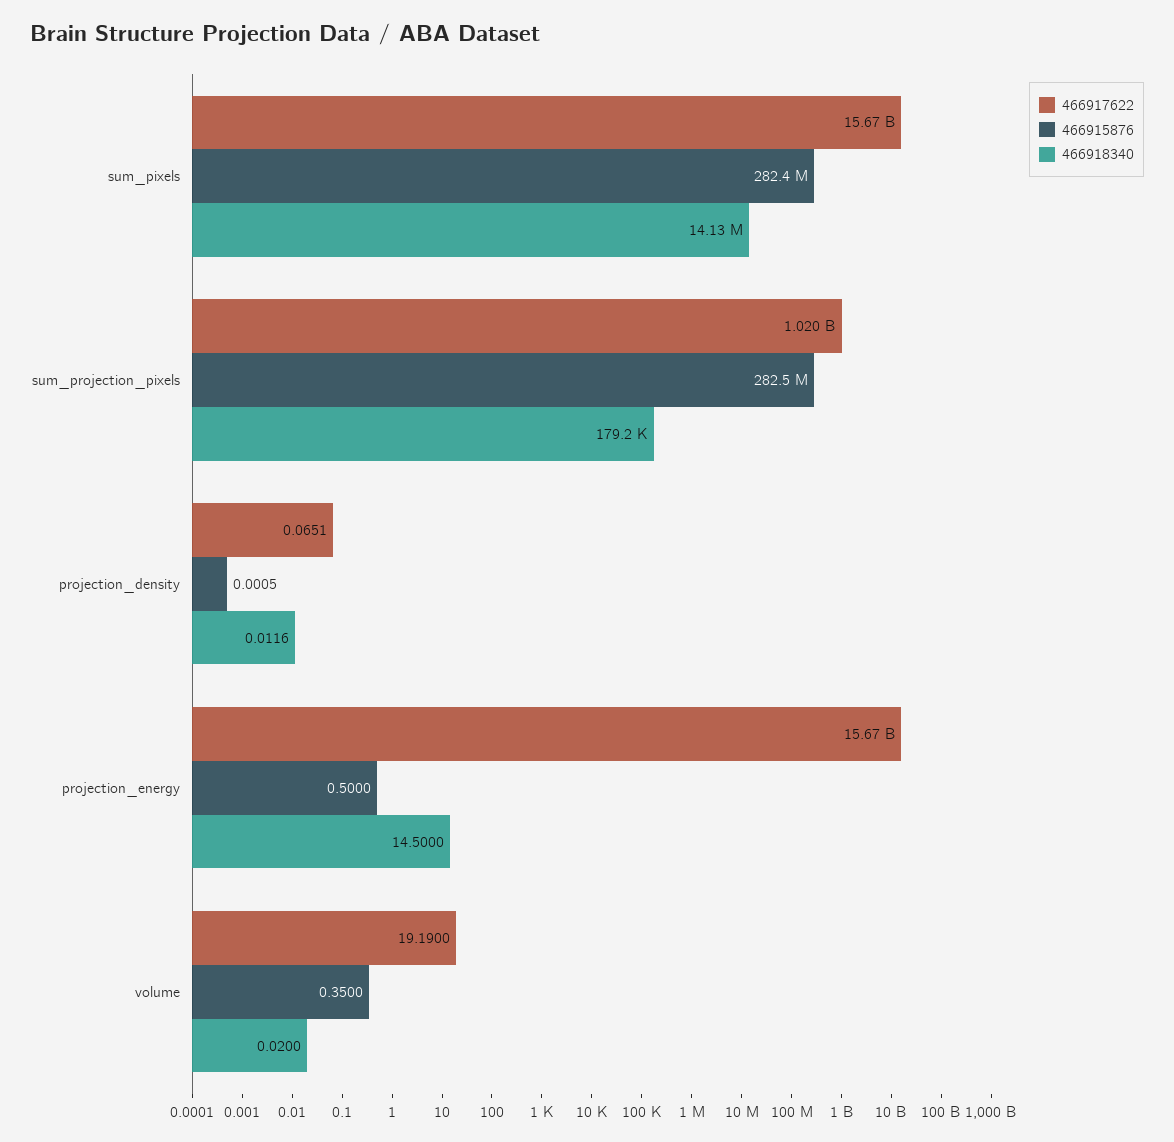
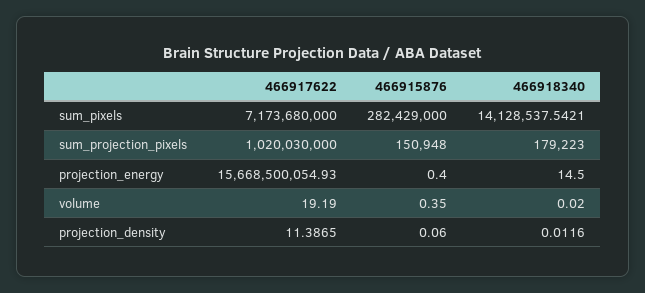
  {
    "466917622": {
-     "sum_pixels": 15670000000,
+     "sum_pixels": 7173680000,
      "sum_projection_pixels": 1020030000,
-     "projection_density": 0.0651,
+     "projection_density": 11.3865,
      "projection_energy": 15668500054.93,
      "volume": 19.19
    },
    "466915876": {
      "sum_pixels": 282429000,
-     "sum_projection_pixels": 282500000,
+     "sum_projection_pixels": 150948,
-     "projection_density": 0.0005,
+     "projection_density": 0.06,
-     "projection_energy": 0.5,
+     "projection_energy": 0.4,
      "volume": 0.35
    },
    "466918340": {
      "sum_pixels": 14128537.5421,
      "sum_projection_pixels": 179223,
      "projection_density": 0.0116,
      "projection_energy": 14.5,
      "volume": 0.02
    }
  }

